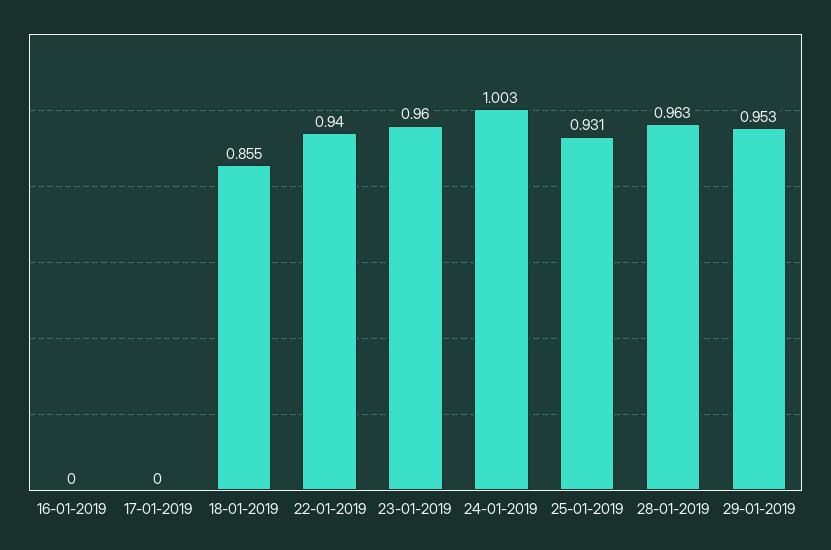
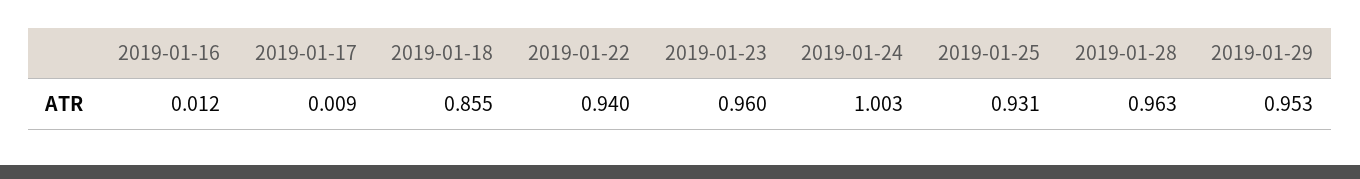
  {
-   "16-01-2019": 0,
+   "16-01-2019": 0.012,
-   "17-01-2019": 0,
+   "17-01-2019": 0.009,
    "18-01-2019": 0.855,
    "22-01-2019": 0.94,
    "23-01-2019": 0.96,
    "24-01-2019": 1.003,
    "25-01-2019": 0.931,
    "28-01-2019": 0.963,
    "29-01-2019": 0.953
  }

